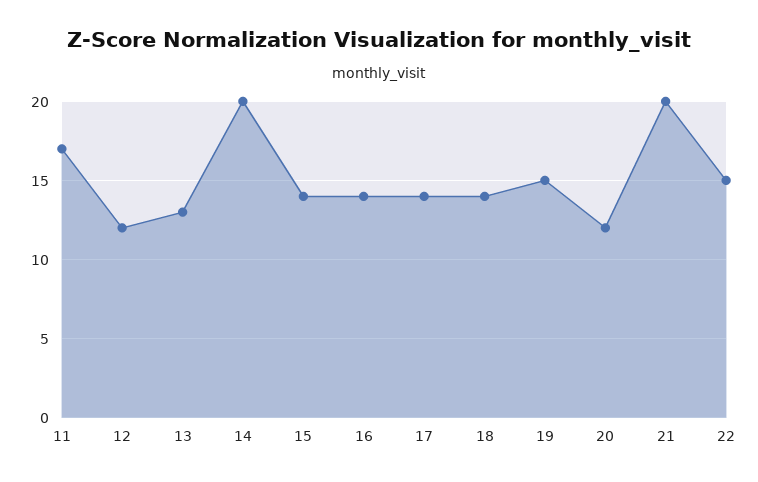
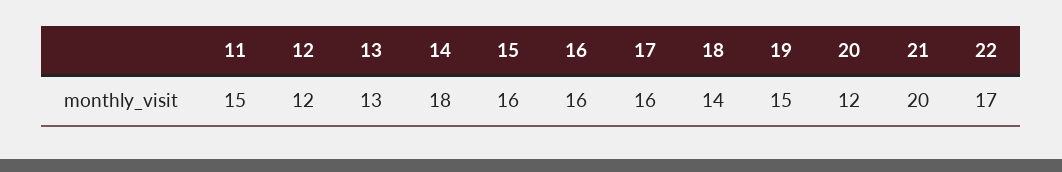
  {
-   "11": 17,
+   "11": 15,
    "12": 12,
    "13": 13,
-   "14": 20,
+   "14": 18,
-   "15": 14,
+   "15": 16,
-   "16": 14,
+   "16": 16,
-   "17": 14,
+   "17": 16,
    "18": 14,
    "19": 15,
    "20": 12,
    "21": 20,
-   "22": 15
+   "22": 17
  }

